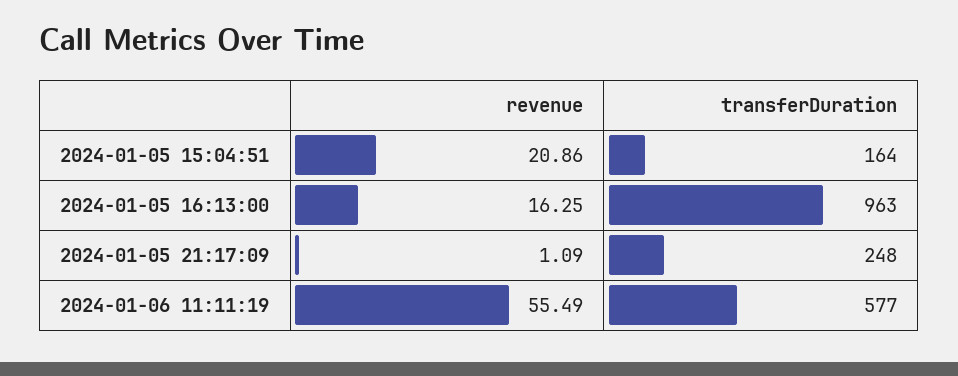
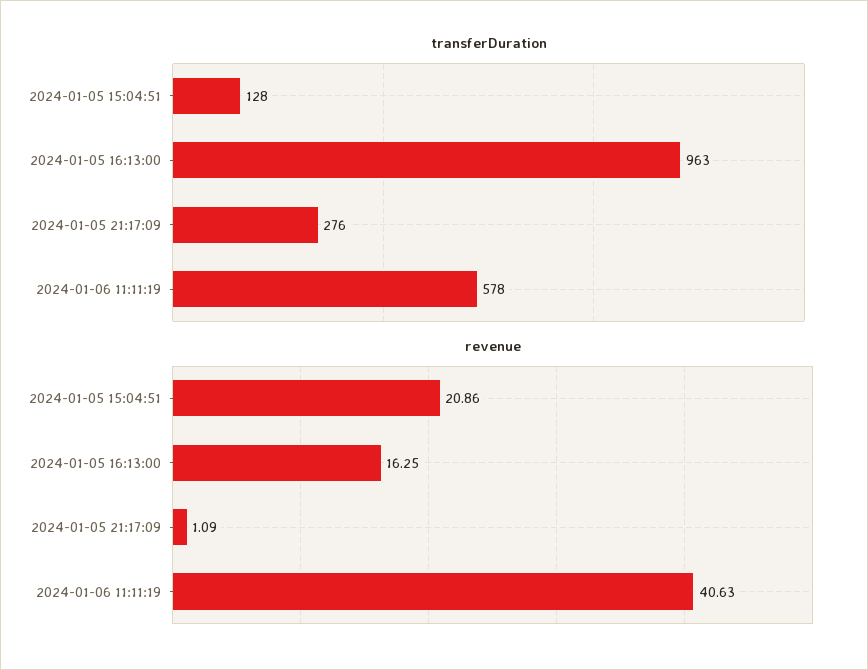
  {
    "revenue": {
      "2024-01-05 15:04:51": 20.86,
      "2024-01-05 16:13:00": 16.25,
      "2024-01-05 21:17:09": 1.09,
-     "2024-01-06 11:11:19": 55.49
+     "2024-01-06 11:11:19": 40.63
    },
    "transferDuration": {
-     "2024-01-05 15:04:51": 164,
+     "2024-01-05 15:04:51": 128,
      "2024-01-05 16:13:00": 963,
-     "2024-01-05 21:17:09": 248,
+     "2024-01-05 21:17:09": 276,
-     "2024-01-06 11:11:19": 577
+     "2024-01-06 11:11:19": 578
    }
  }

